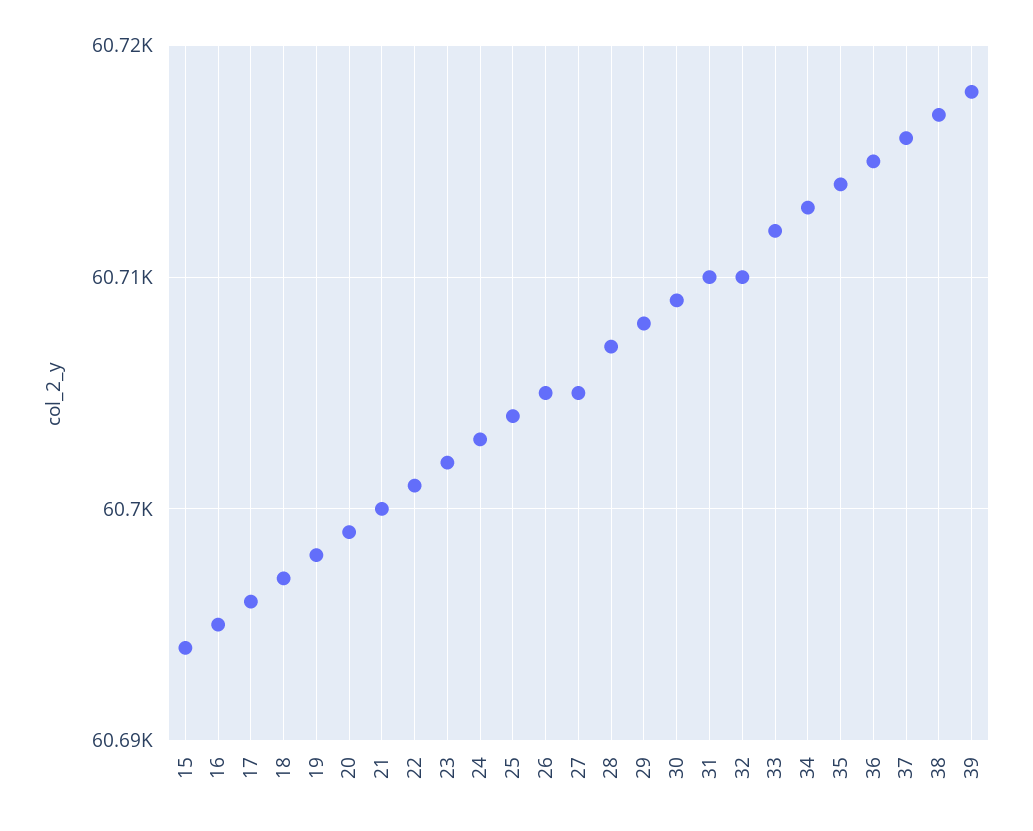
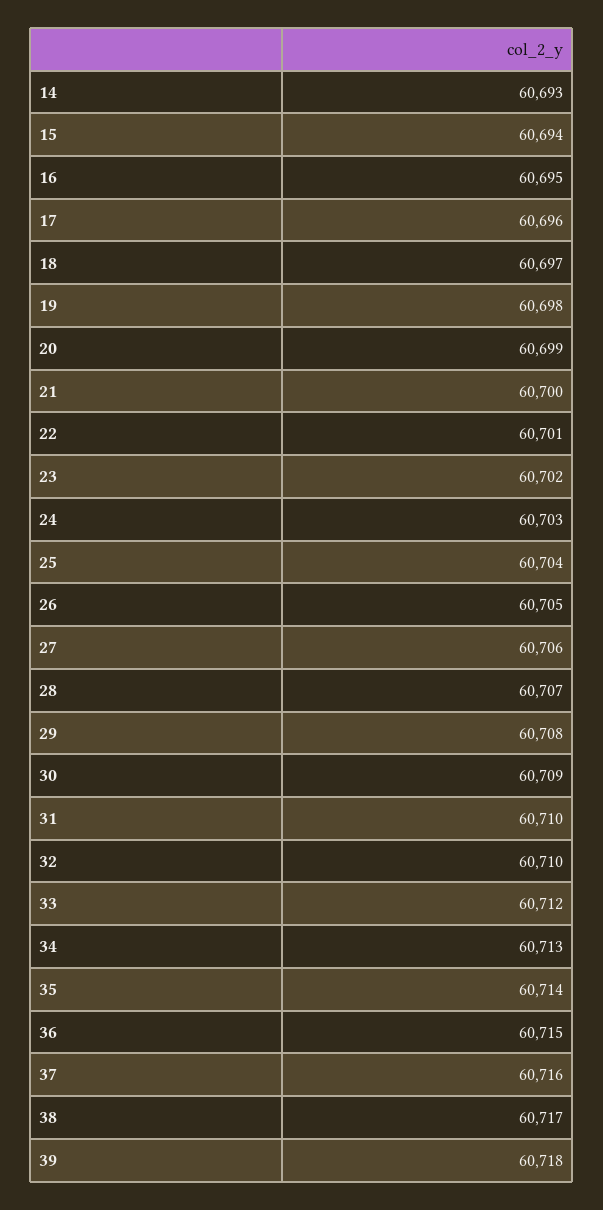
  {
    "15": 60694,
    "16": 60695,
    "17": 60696,
    "18": 60697,
    "19": 60698,
    "20": 60699,
    "21": 60700,
    "22": 60701,
    "23": 60702,
    "24": 60703,
    "25": 60704,
    "26": 60705,
-   "27": 60705,
+   "27": 60706,
    "28": 60707,
    "29": 60708,
    "30": 60709,
    "31": 60710,
    "32": 60710,
    "33": 60712,
    "34": 60713,
    "35": 60714,
    "36": 60715,
    "37": 60716,
    "38": 60717,
-   "39": 60718
+   "39": 60718,
+   "14": 60693
  }

